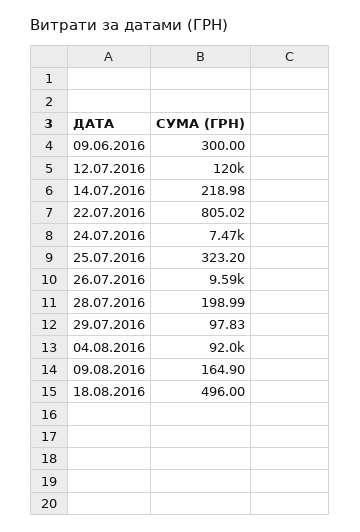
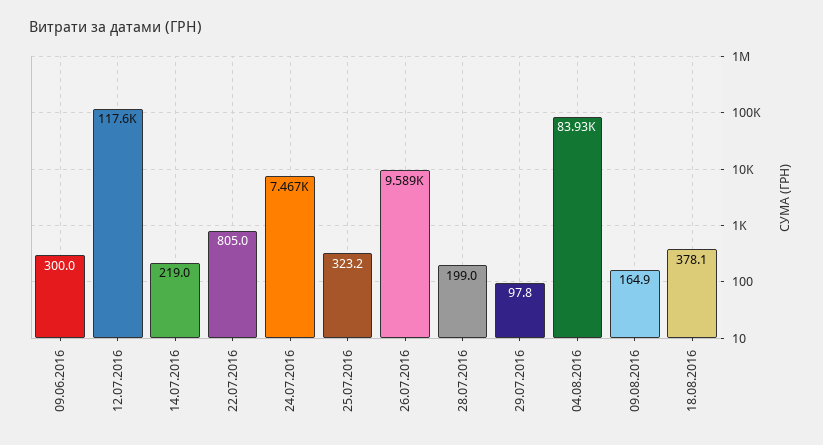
  {
    "09.06.2016": 300,
-   "12.07.2016": 120000,
+   "12.07.2016": 117600,
    "14.07.2016": 218.98,
    "22.07.2016": 805.02,
    "24.07.2016": 7467,
    "25.07.2016": 323.2,
    "26.07.2016": 9589,
    "28.07.2016": 198.99,
    "29.07.2016": 97.83,
-   "04.08.2016": 92000,
+   "04.08.2016": 83930,
    "09.08.2016": 164.9,
-   "18.08.2016": 496
+   "18.08.2016": 378.1
  }

